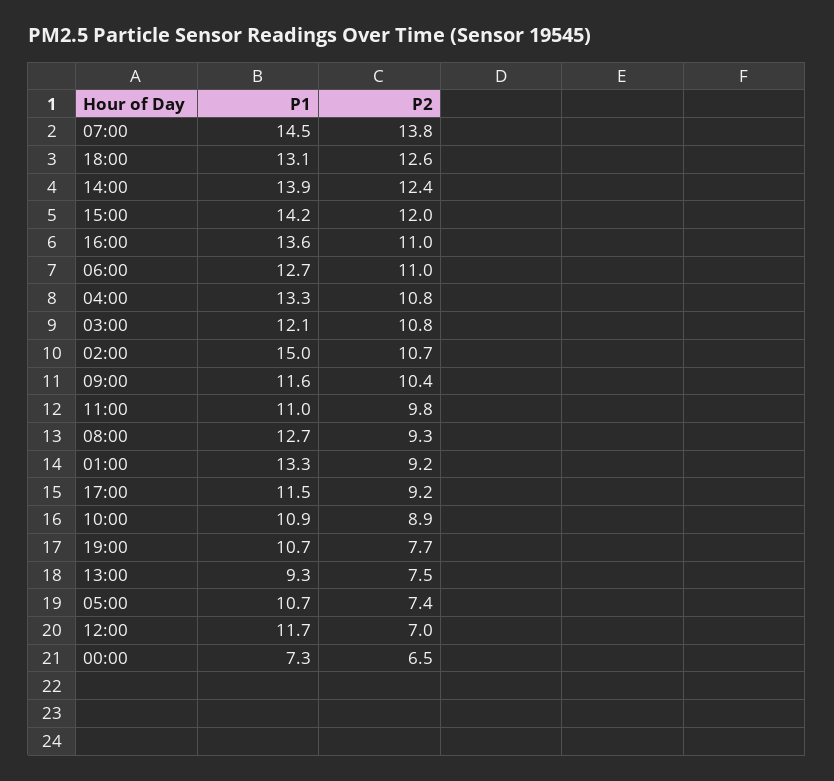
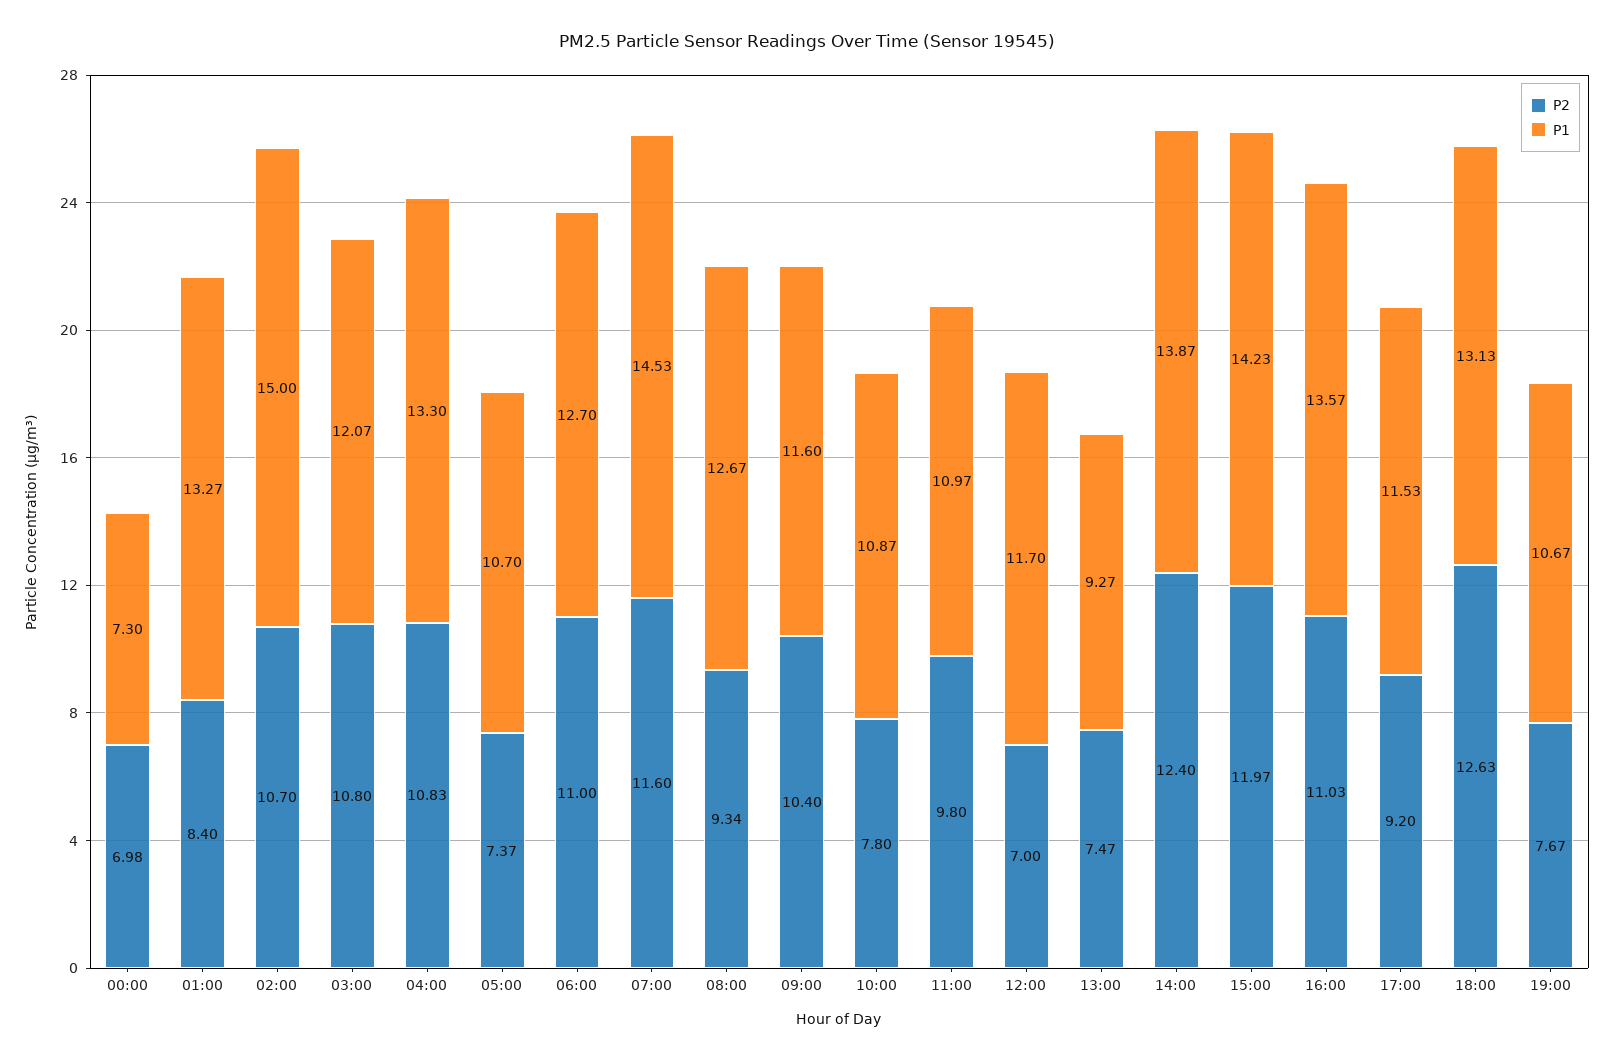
  {
    "P1": {
      "07:00": 14.53,
      "18:00": 13.13,
      "14:00": 13.87,
      "15:00": 14.23,
      "16:00": 13.57,
      "06:00": 12.7,
      "04:00": 13.3,
      "03:00": 12.07,
      "02:00": 15,
      "09:00": 11.6,
      "11:00": 10.97,
      "08:00": 12.67,
      "01:00": 13.27,
      "17:00": 11.53,
      "10:00": 10.87,
      "19:00": 10.67,
      "13:00": 9.27,
      "05:00": 10.7,
      "12:00": 11.7,
      "00:00": 7.3
    },
    "P2": {
-     "07:00": 13.8,
+     "07:00": 11.6,
      "18:00": 12.63,
      "14:00": 12.4,
      "15:00": 11.97,
      "16:00": 11.03,
      "06:00": 11,
      "04:00": 10.83,
      "03:00": 10.8,
      "02:00": 10.7,
      "09:00": 10.4,
      "11:00": 9.8,
      "08:00": 9.34,
-     "01:00": 9.2,
+     "01:00": 8.4,
      "17:00": 9.2,
-     "10:00": 8.9,
+     "10:00": 7.8,
      "19:00": 7.67,
      "13:00": 7.47,
      "05:00": 7.37,
      "12:00": 7,
-     "00:00": 6.5
+     "00:00": 6.98
    }
  }

